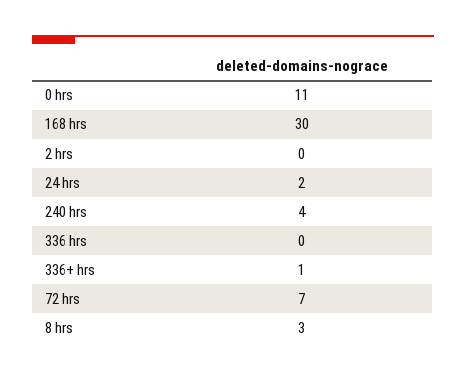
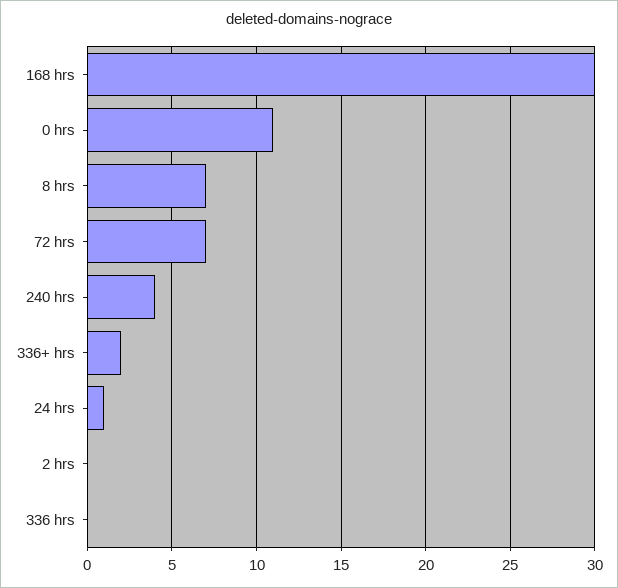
  {
    "0 hrs": 11,
    "168 hrs": 30,
    "2 hrs": 0,
-   "24 hrs": 2,
+   "24 hrs": 1,
    "240 hrs": 4,
    "336 hrs": 0,
-   "336+ hrs": 1,
+   "336+ hrs": 2,
    "72 hrs": 7,
-   "8 hrs": 3
+   "8 hrs": 7
  }

